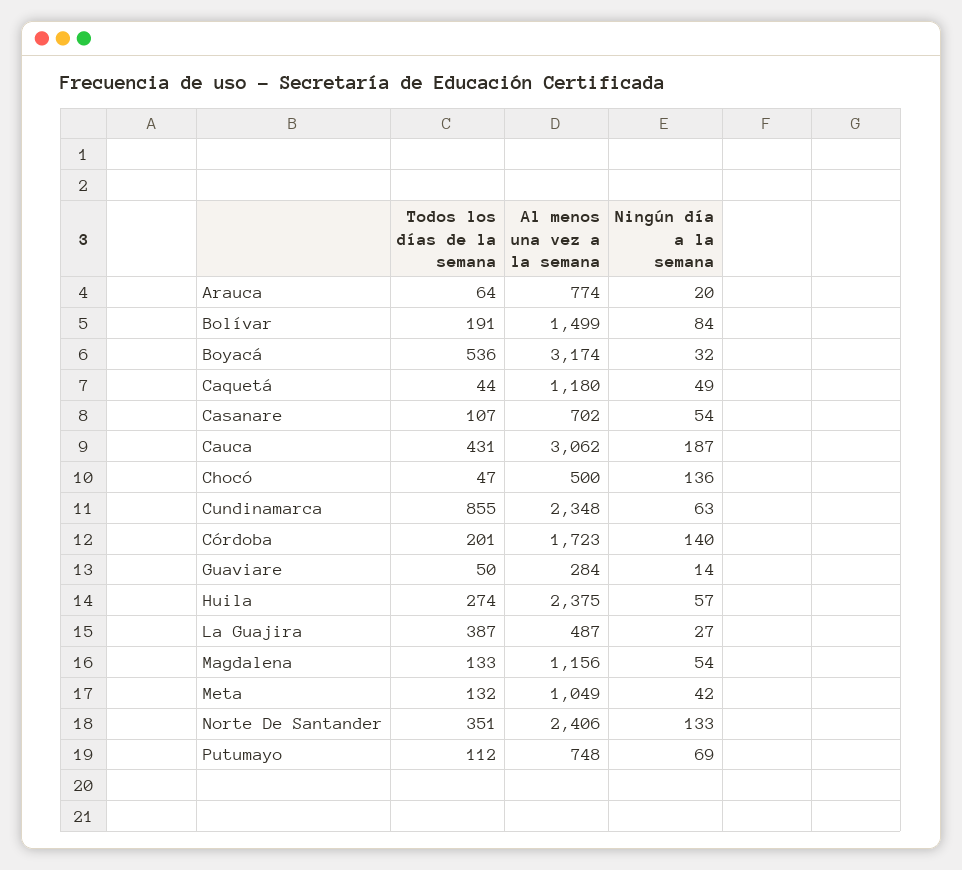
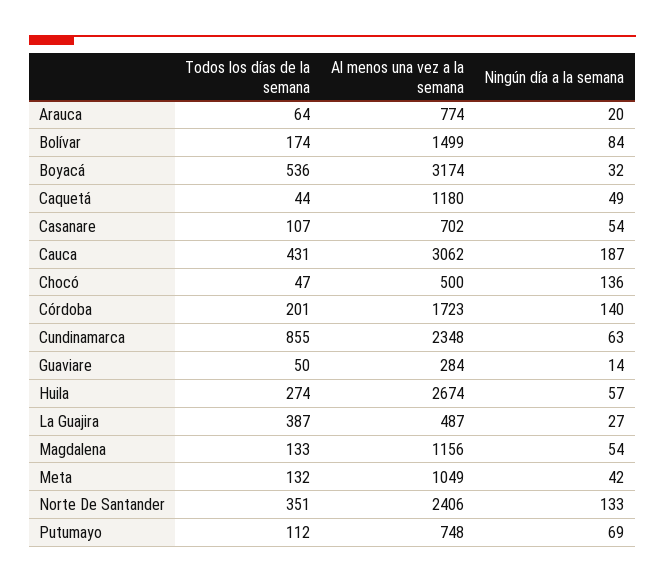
  {
    "Todos los días de la semana": {
      "Arauca": 64,
-     "Bolívar": 191,
+     "Bolívar": 174,
      "Boyacá": 536,
      "Caquetá": 44,
      "Casanare": 107,
      "Cauca": 431,
      "Chocó": 47,
      "Cundinamarca": 855,
      "Córdoba": 201,
      "Guaviare": 50,
      "Huila": 274,
      "La Guajira": 387,
      "Magdalena": 133,
      "Meta": 132,
      "Norte De Santander": 351,
      "Putumayo": 112
    },
    "Al menos una vez a la semana": {
      "Arauca": 774,
      "Bolívar": 1499,
      "Boyacá": 3174,
      "Caquetá": 1180,
      "Casanare": 702,
      "Cauca": 3062,
      "Chocó": 500,
      "Cundinamarca": 2348,
      "Córdoba": 1723,
      "Guaviare": 284,
-     "Huila": 2375,
+     "Huila": 2674,
      "La Guajira": 487,
      "Magdalena": 1156,
      "Meta": 1049,
      "Norte De Santander": 2406,
      "Putumayo": 748
    },
    "Ningún día a la semana": {
      "Arauca": 20,
      "Bolívar": 84,
      "Boyacá": 32,
      "Caquetá": 49,
      "Casanare": 54,
      "Cauca": 187,
      "Chocó": 136,
      "Cundinamarca": 63,
      "Córdoba": 140,
      "Guaviare": 14,
      "Huila": 57,
      "La Guajira": 27,
      "Magdalena": 54,
      "Meta": 42,
      "Norte De Santander": 133,
      "Putumayo": 69
    }
  }

